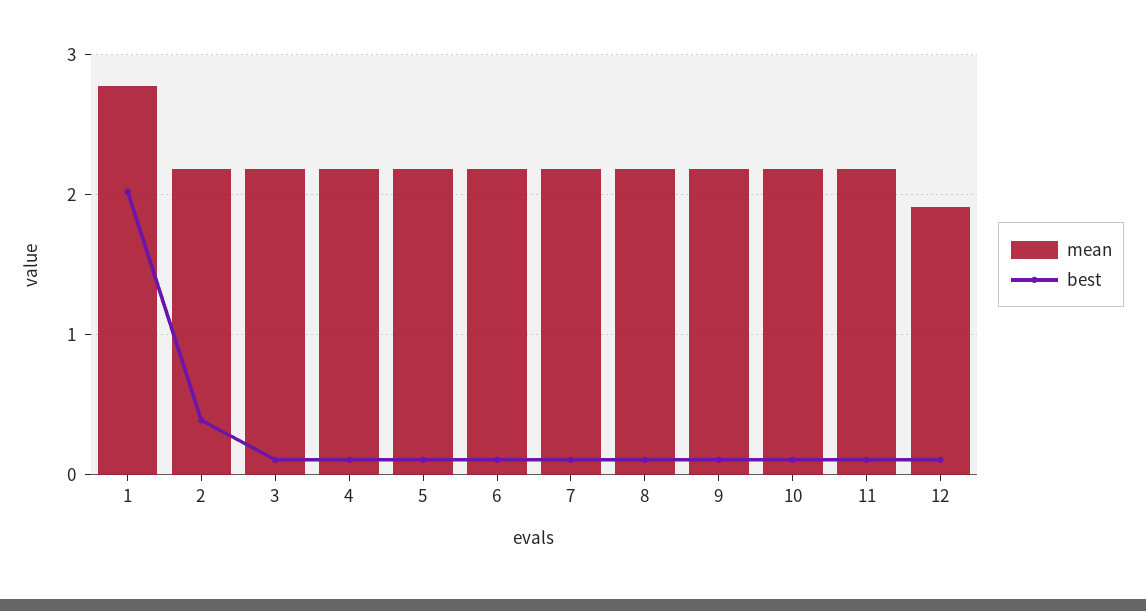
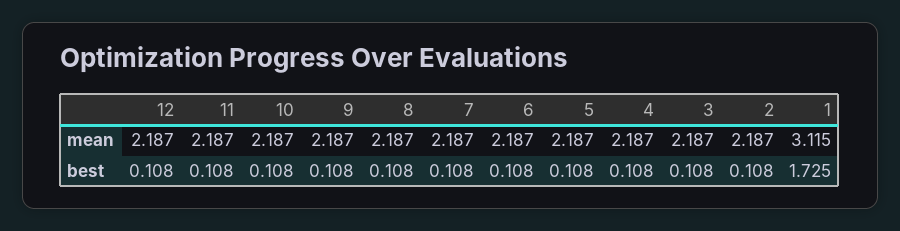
  {
    "mean": {
-     "1": 2.8,
+     "1": 3.115,
      "2": 2.187,
      "3": 2.187,
      "4": 2.187,
      "5": 2.187,
      "6": 2.187,
      "7": 2.187,
      "8": 2.187,
      "9": 2.187,
      "10": 2.187,
      "11": 2.187,
-     "12": 1.9
+     "12": 2.187
    },
    "best": {
-     "1": 2,
+     "1": 1.725,
-     "2": 0.4,
+     "2": 0.108,
      "3": 0.108,
      "4": 0.108,
      "5": 0.108,
      "6": 0.108,
      "7": 0.108,
      "8": 0.108,
      "9": 0.108,
      "10": 0.108,
      "11": 0.108,
      "12": 0.108
    }
  }

